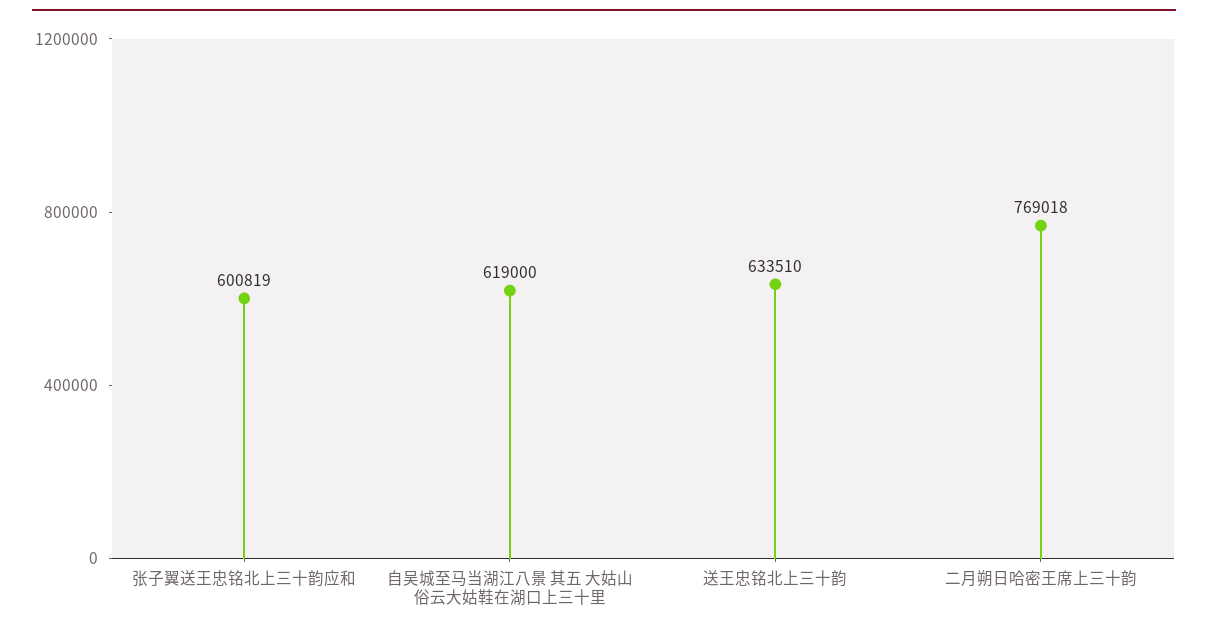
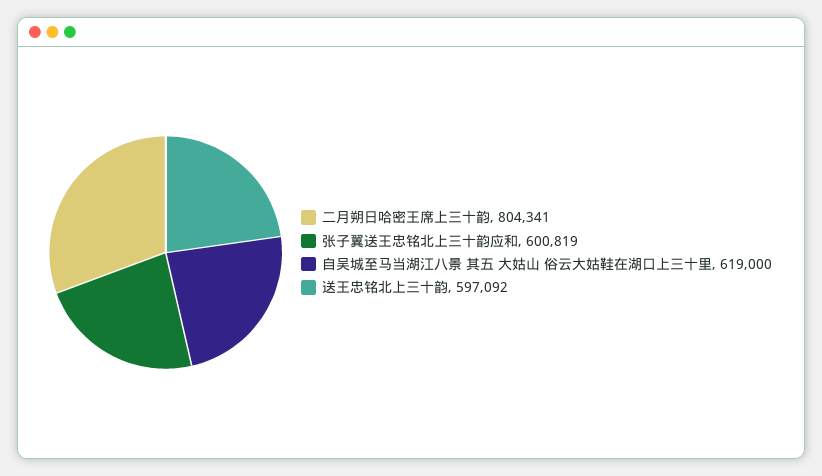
  {
    "张子翼送王忠铭北上三十韵应和": 600819,
    "自吴城至马当湖江八景 其五 大姑山 俗云大姑鞋在湖口上三十里": 619000,
-   "送王忠铭北上三十韵": 633510,
+   "送王忠铭北上三十韵": 597092,
-   "二月朔日哈密王席上三十韵": 769018
+   "二月朔日哈密王席上三十韵": 804341
  }

